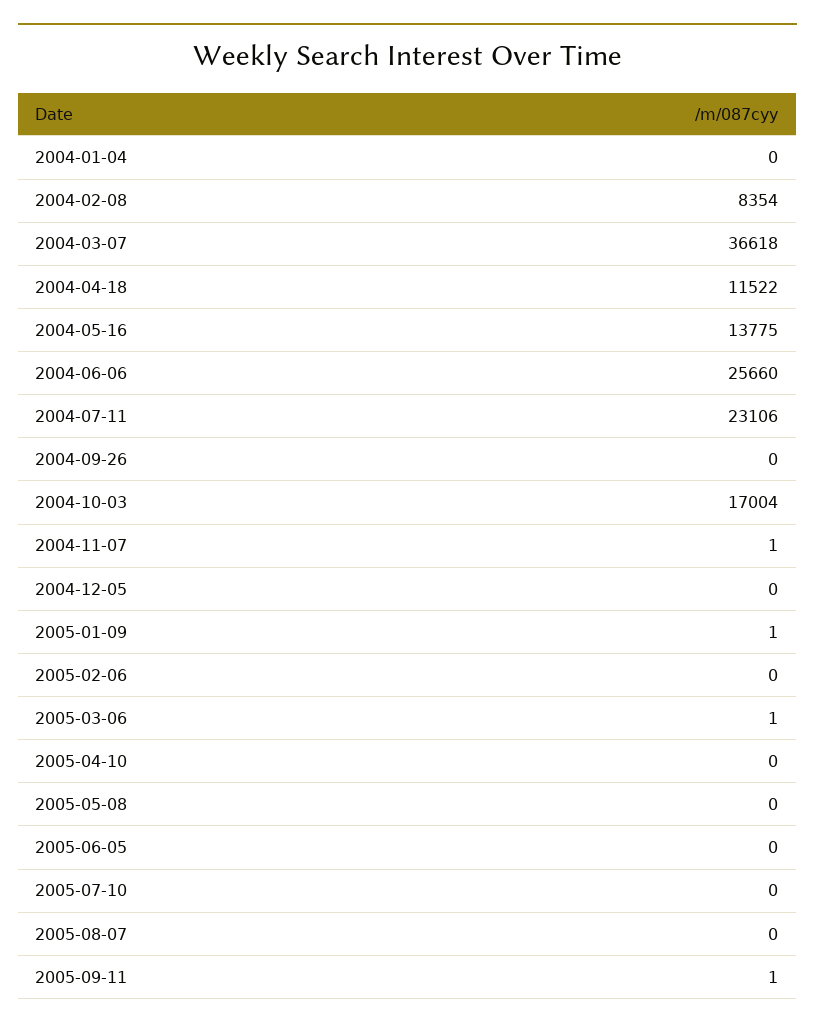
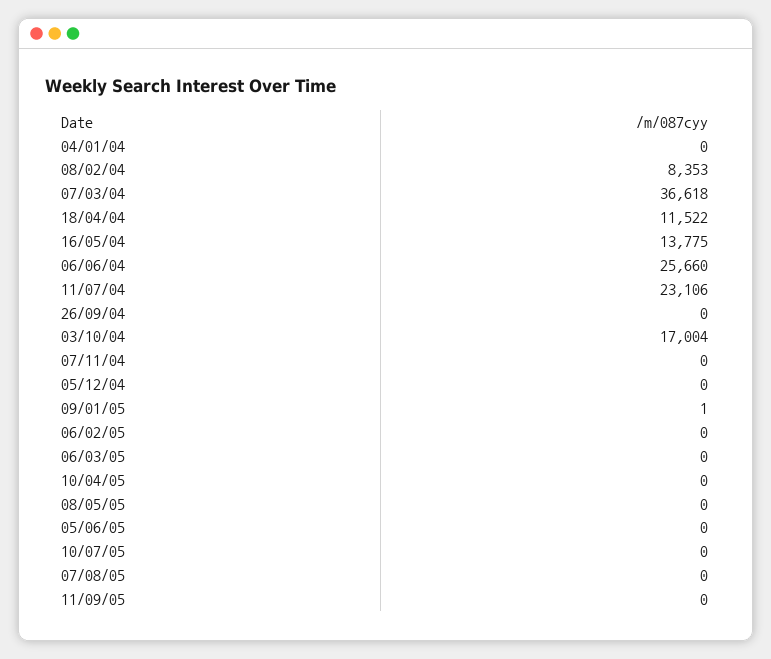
  {
    "2004-01-04": 0,
-   "2004-02-08": 8354,
+   "2004-02-08": 8353,
    "2004-03-07": 36618,
    "2004-04-18": 11522,
    "2004-05-16": 13775,
    "2004-06-06": 25660,
    "2004-07-11": 23106,
    "2004-09-26": 0,
    "2004-10-03": 17004,
-   "2004-11-07": 1,
+   "2004-11-07": 0,
    "2004-12-05": 0,
    "2005-01-09": 1,
    "2005-02-06": 0,
-   "2005-03-06": 1,
+   "2005-03-06": 0,
    "2005-04-10": 0,
    "2005-05-08": 0,
    "2005-06-05": 0,
    "2005-07-10": 0,
    "2005-08-07": 0,
-   "2005-09-11": 1
+   "2005-09-11": 0
  }

